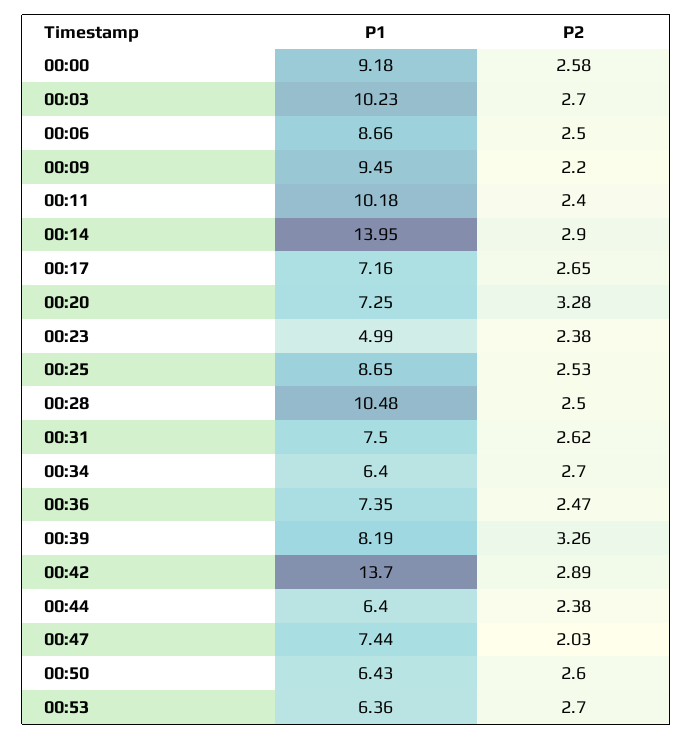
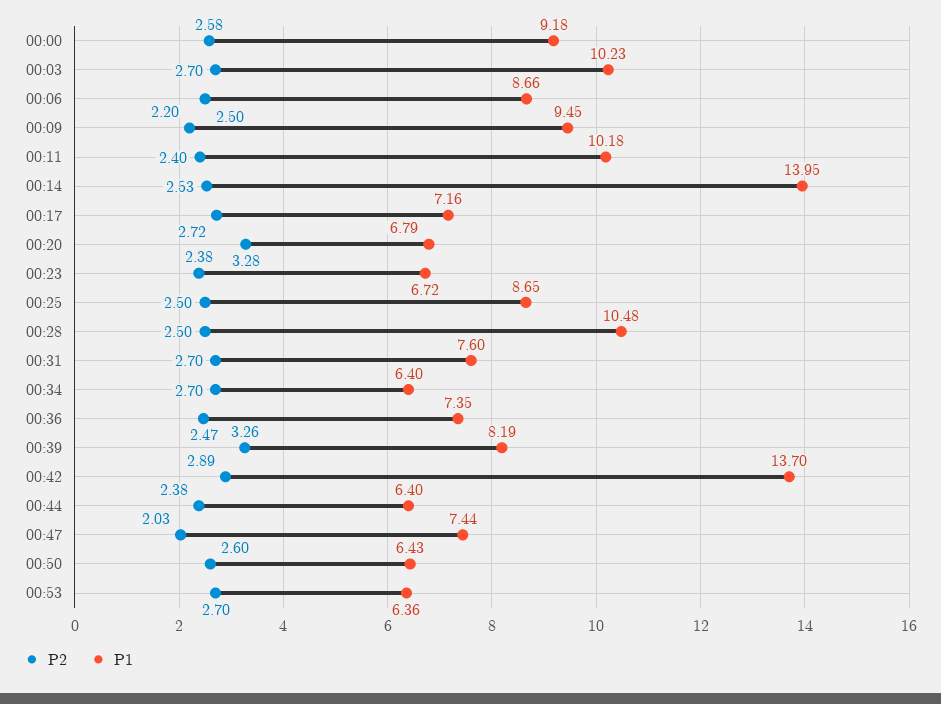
  {
    "P1": {
      "00:00": 9.18,
      "00:03": 10.23,
      "00:06": 8.66,
      "00:09": 9.45,
      "00:11": 10.18,
      "00:14": 13.95,
      "00:17": 7.16,
-     "00:20": 7.25,
+     "00:20": 6.79,
-     "00:23": 4.99,
+     "00:23": 6.72,
      "00:25": 8.65,
      "00:28": 10.48,
-     "00:31": 7.5,
+     "00:31": 7.6,
      "00:34": 6.4,
      "00:36": 7.35,
      "00:39": 8.19,
      "00:42": 13.7,
      "00:44": 6.4,
      "00:47": 7.44,
      "00:50": 6.43,
      "00:53": 6.36
    },
    "P2": {
      "00:00": 2.58,
      "00:03": 2.7,
      "00:06": 2.5,
      "00:09": 2.2,
      "00:11": 2.4,
-     "00:14": 2.9,
+     "00:14": 2.53,
-     "00:17": 2.65,
+     "00:17": 2.72,
      "00:20": 3.28,
      "00:23": 2.38,
-     "00:25": 2.53,
+     "00:25": 2.5,
      "00:28": 2.5,
-     "00:31": 2.62,
+     "00:31": 2.7,
      "00:34": 2.7,
      "00:36": 2.47,
      "00:39": 3.26,
      "00:42": 2.89,
      "00:44": 2.38,
      "00:47": 2.03,
      "00:50": 2.6,
      "00:53": 2.7
    }
  }

